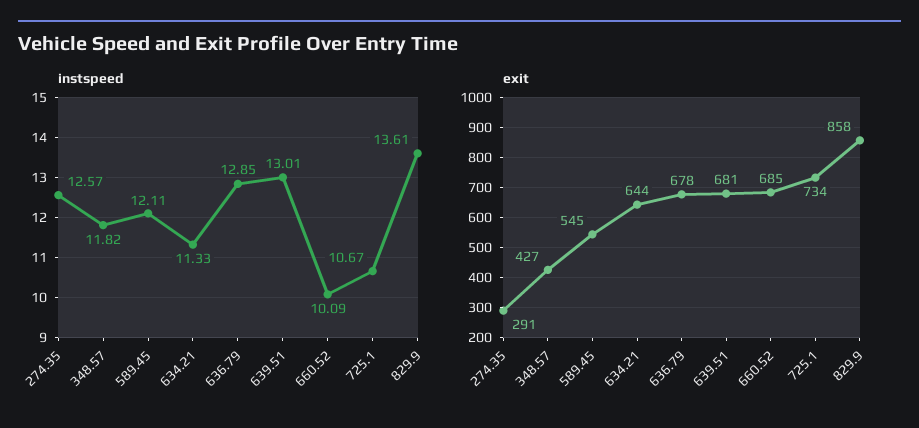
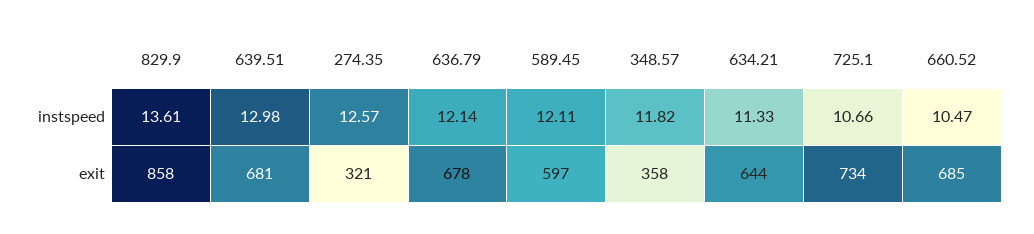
  {
    "instspeed": {
      "274.35": 12.57,
      "348.57": 11.82,
      "589.45": 12.11,
      "634.21": 11.33,
-     "636.79": 12.85,
+     "636.79": 12.14,
-     "639.51": 13.01,
+     "639.51": 12.98,
-     "660.52": 10.09,
+     "660.52": 10.47,
-     "725.1": 10.67,
+     "725.1": 10.66,
      "829.9": 13.61
    },
    "exit": {
-     "274.35": 291,
+     "274.35": 321,
-     "348.57": 427,
+     "348.57": 358,
-     "589.45": 545,
+     "589.45": 597,
      "634.21": 644,
      "636.79": 678,
      "639.51": 681,
      "660.52": 685,
      "725.1": 734,
      "829.9": 858
    }
  }

